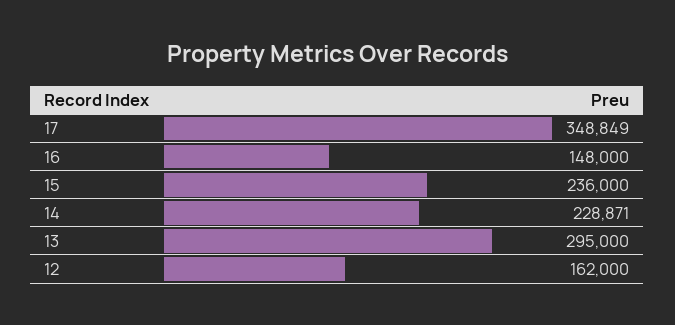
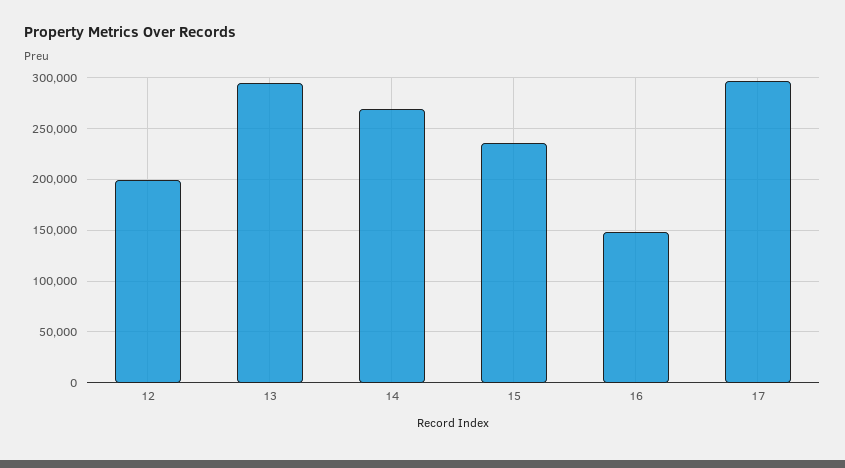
  {
-   "17": 348849,
+   "17": 300000,
    "16": 148000,
    "15": 236000,
-   "14": 228871,
+   "14": 270000,
    "13": 295000,
-   "12": 162000
+   "12": 200000
  }

